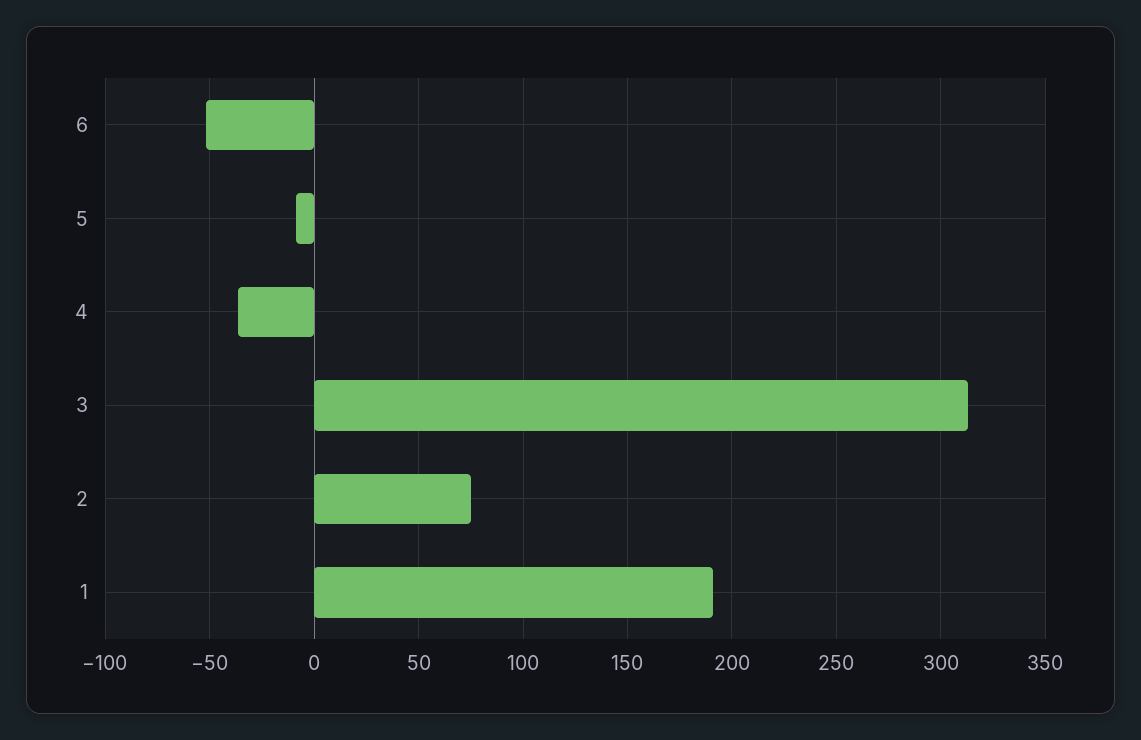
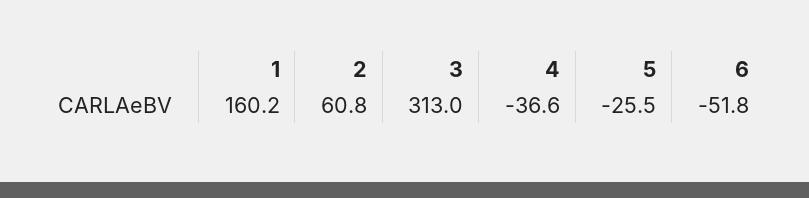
  {
    "6": -51.8,
-   "5": -10,
+   "5": -25.5,
    "4": -36.6,
    "3": 313,
-   "2": 75,
+   "2": 60.8,
-   "1": 190
+   "1": 160.2
  }

